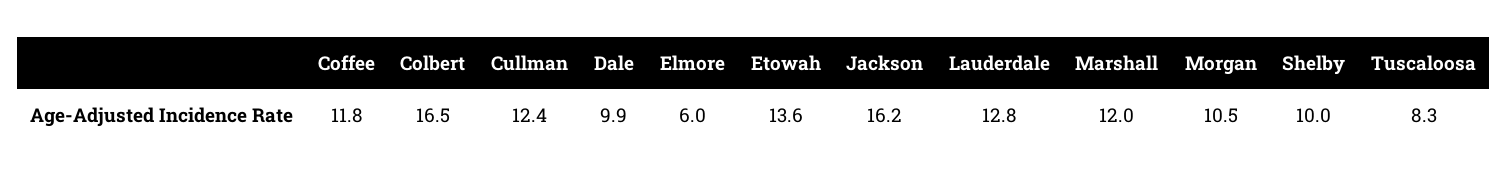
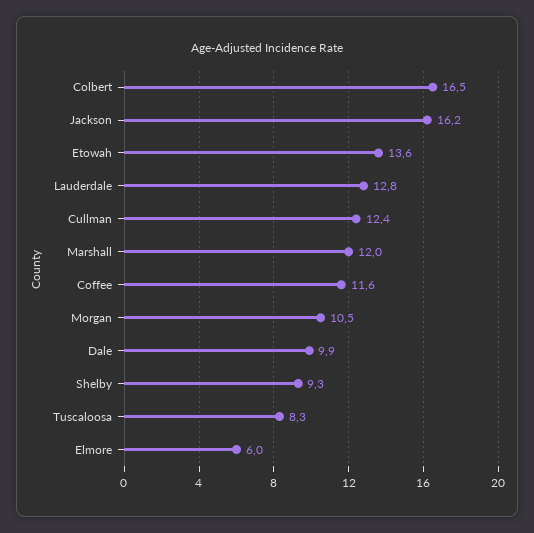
  {
-   "Coffee": 11.8,
+   "Coffee": 11.6,
    "Colbert": 16.5,
    "Cullman": 12.4,
    "Dale": 9.9,
    "Elmore": 6,
    "Etowah": 13.6,
    "Jackson": 16.2,
    "Lauderdale": 12.8,
    "Marshall": 12,
    "Morgan": 10.5,
-   "Shelby": 10,
+   "Shelby": 9.3,
    "Tuscaloosa": 8.3
  }

